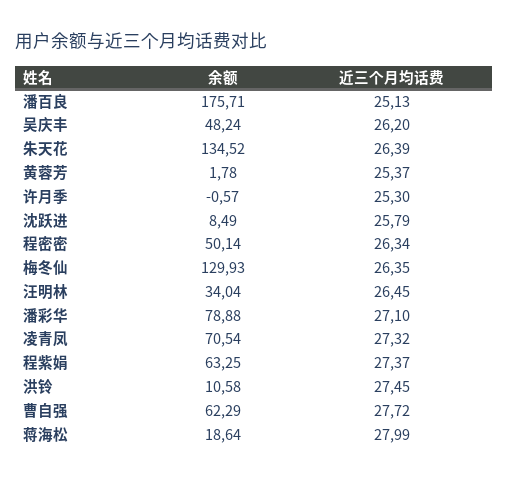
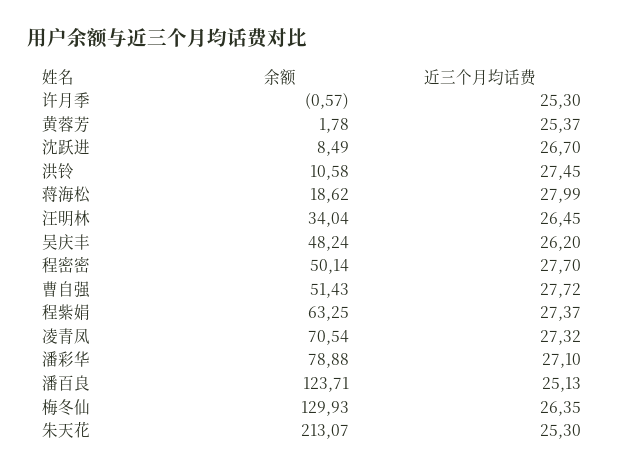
  {
    "余额": {
-     "潘百良": 175.71,
+     "潘百良": 123.71,
      "吴庆丰": 48.24,
-     "朱天花": 134.52,
+     "朱天花": 213.07,
      "黄蓉芳": 1.78,
      "许月季": -0.57,
      "沈跃进": 8.49,
      "程密密": 50.14,
      "梅冬仙": 129.93,
      "汪明林": 34.04,
      "潘彩华": 78.88,
      "凌青凤": 70.54,
      "程紫娟": 63.25,
      "洪铃": 10.58,
-     "曹自强": 62.29,
+     "曹自强": 51.43,
-     "蒋海松": 18.64
+     "蒋海松": 18.62
    },
    "近三个月均话费": {
      "潘百良": 25.13,
      "吴庆丰": 26.2,
-     "朱天花": 26.39,
+     "朱天花": 25.3,
      "黄蓉芳": 25.37,
      "许月季": 25.3,
-     "沈跃进": 25.79,
+     "沈跃进": 26.7,
-     "程密密": 26.34,
+     "程密密": 27.7,
      "梅冬仙": 26.35,
      "汪明林": 26.45,
      "潘彩华": 27.1,
      "凌青凤": 27.32,
      "程紫娟": 27.37,
      "洪铃": 27.45,
      "曹自强": 27.72,
      "蒋海松": 27.99
    }
  }

